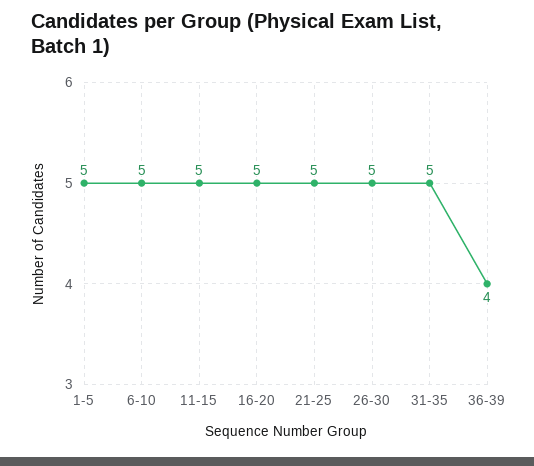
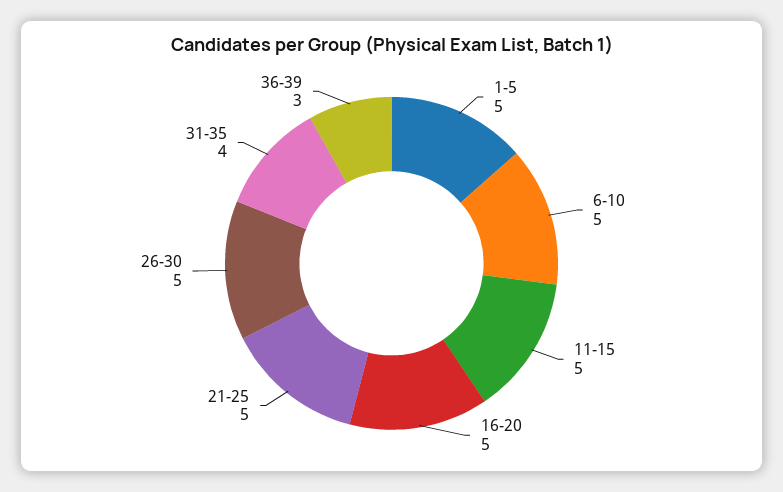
  {
    "1-5": 5,
    "6-10": 5,
    "11-15": 5,
    "16-20": 5,
    "21-25": 5,
    "26-30": 5,
-   "31-35": 5,
+   "31-35": 4,
-   "36-39": 4
+   "36-39": 3
  }

